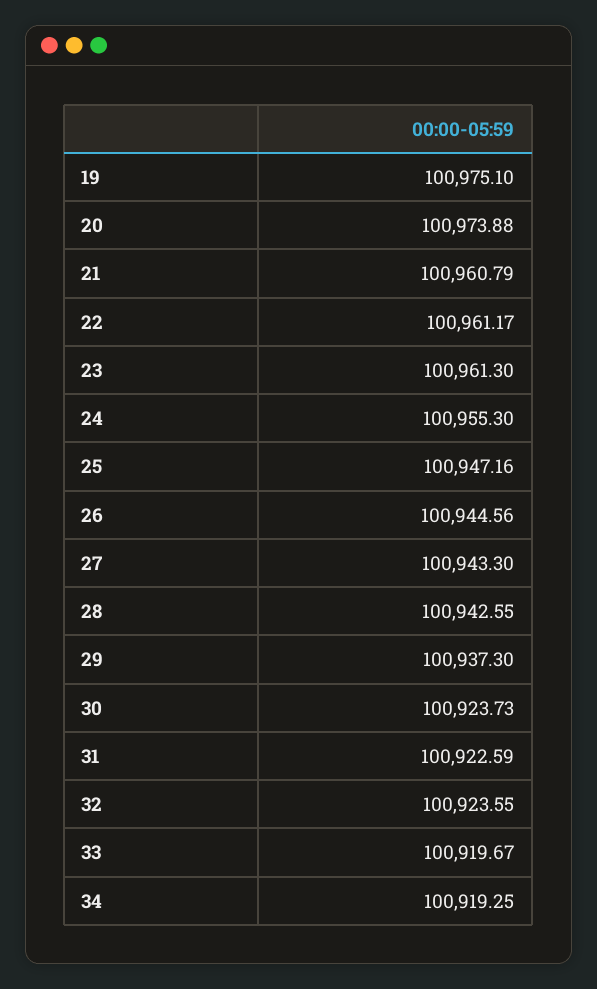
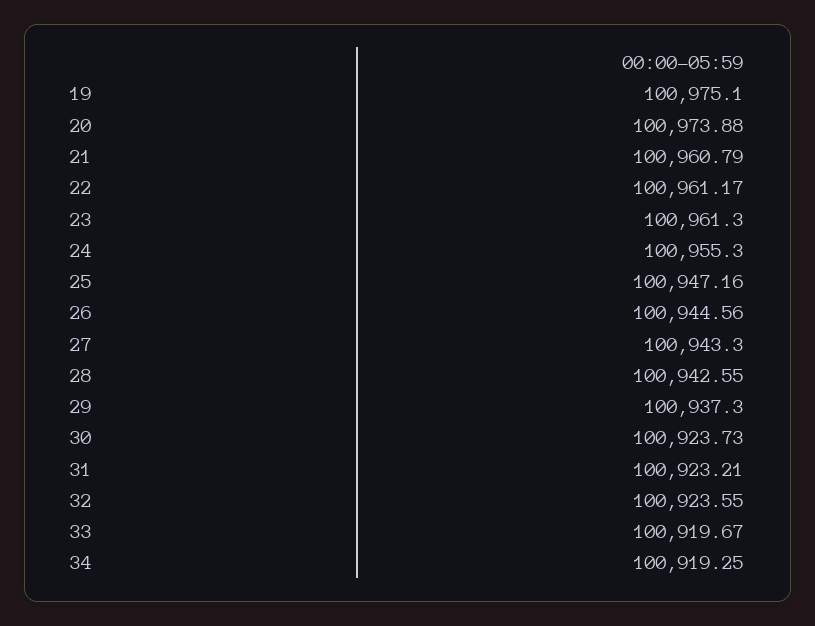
  {
    "19": 100975.1,
    "20": 100973.88,
    "21": 100960.79,
    "22": 100961.17,
    "23": 100961.3,
    "24": 100955.3,
    "25": 100947.16,
    "26": 100944.56,
    "27": 100943.3,
    "28": 100942.55,
    "29": 100937.3,
    "30": 100923.73,
-   "31": 100922.59,
+   "31": 100923.21,
    "32": 100923.55,
    "33": 100919.67,
    "34": 100919.25
  }

